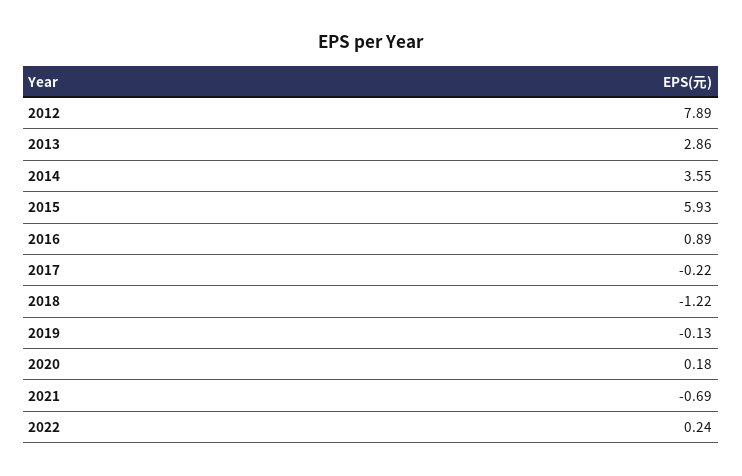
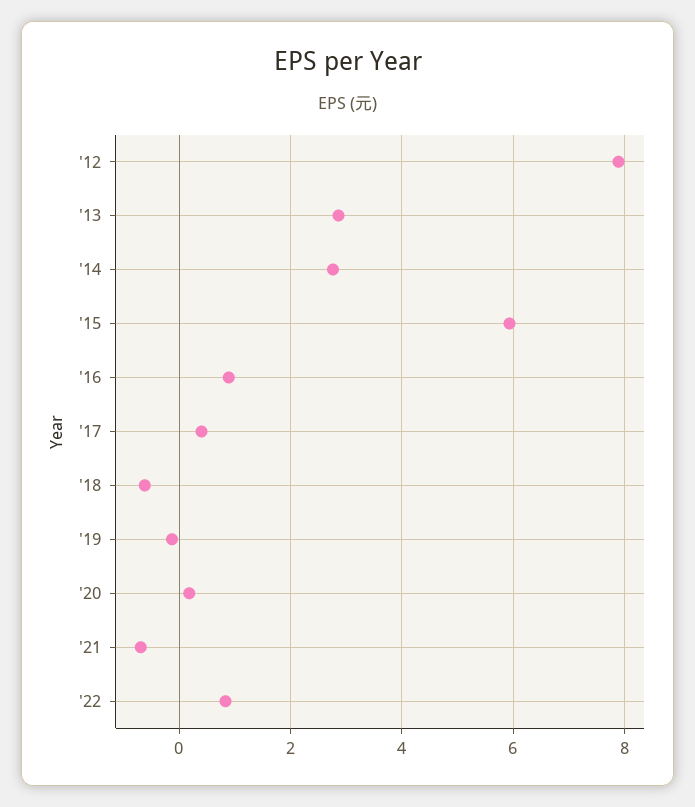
  {
    "2012": 7.89,
    "2013": 2.86,
-   "2014": 3.55,
+   "2014": 2.8,
    "2015": 5.93,
    "2016": 0.89,
-   "2017": -0.22,
+   "2017": 0.4,
-   "2018": -1.22,
+   "2018": -0.6,
    "2019": -0.13,
    "2020": 0.18,
    "2021": -0.69,
-   "2022": 0.24
+   "2022": 0.8
  }

